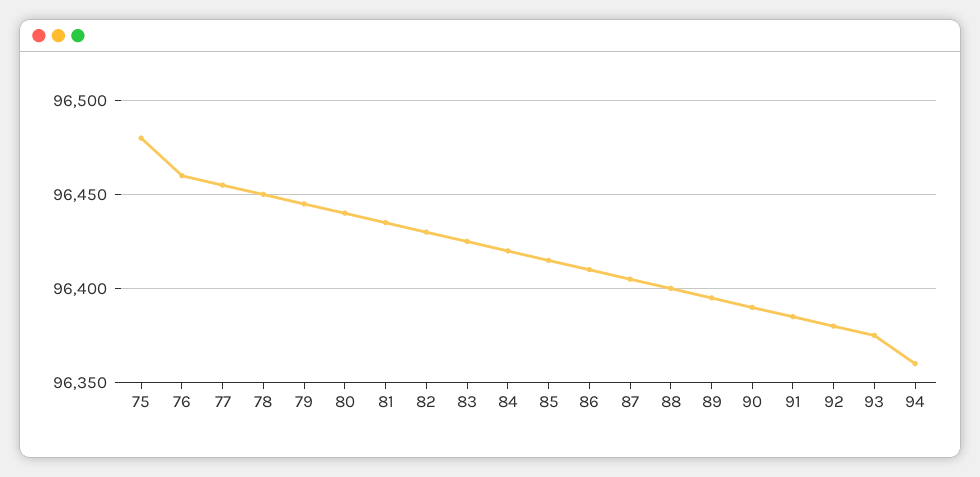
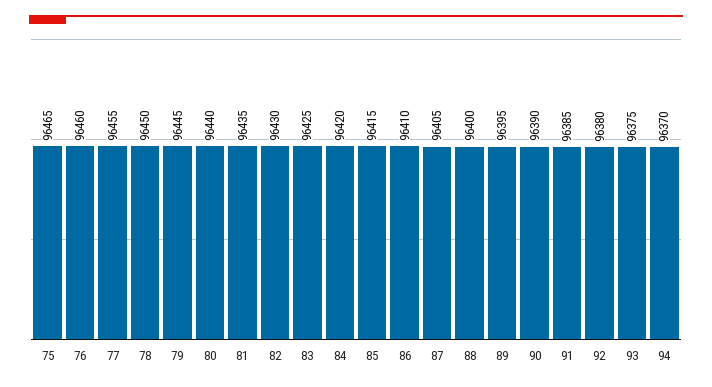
  {
-   "75": 96480,
+   "75": 96465,
    "76": 96460,
    "77": 96455,
    "78": 96450,
    "79": 96445,
    "80": 96440,
    "81": 96435,
    "82": 96430,
    "83": 96425,
    "84": 96420,
    "85": 96415,
    "86": 96410,
    "87": 96405,
    "88": 96400,
    "89": 96395,
    "90": 96390,
    "91": 96385,
    "92": 96380,
    "93": 96375,
-   "94": 96360
+   "94": 96370
  }

